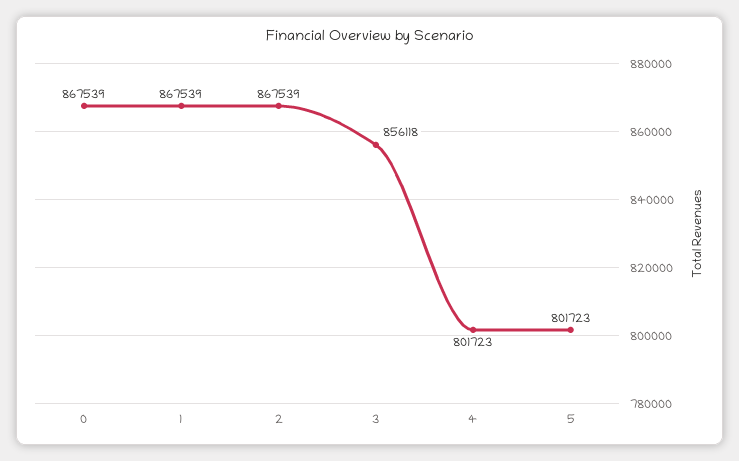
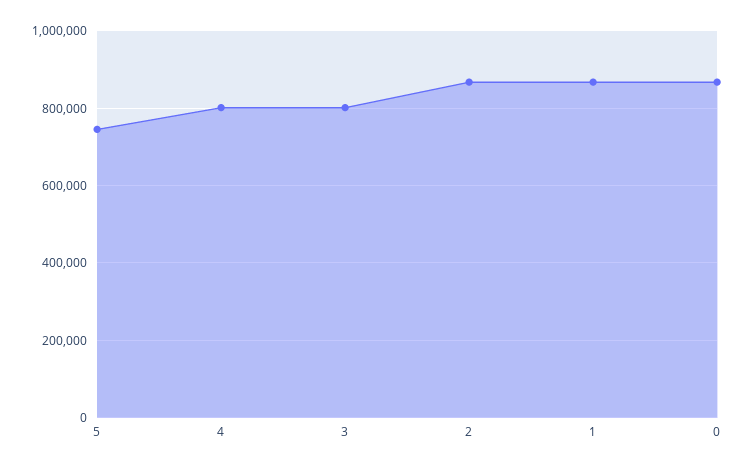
  {
    "0": 867539,
    "1": 867539,
    "2": 867539,
-   "3": 856118,
+   "3": 800000,
    "4": 801723,
-   "5": 801723
+   "5": 740000
  }

